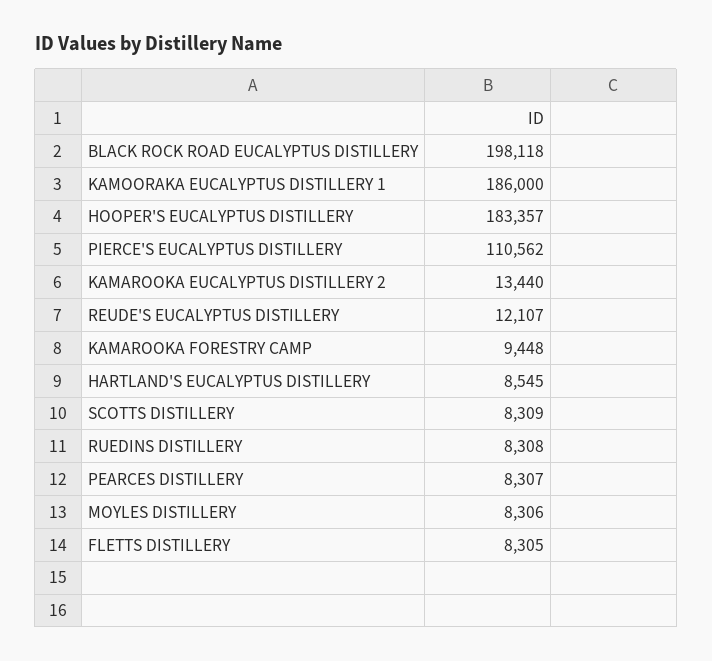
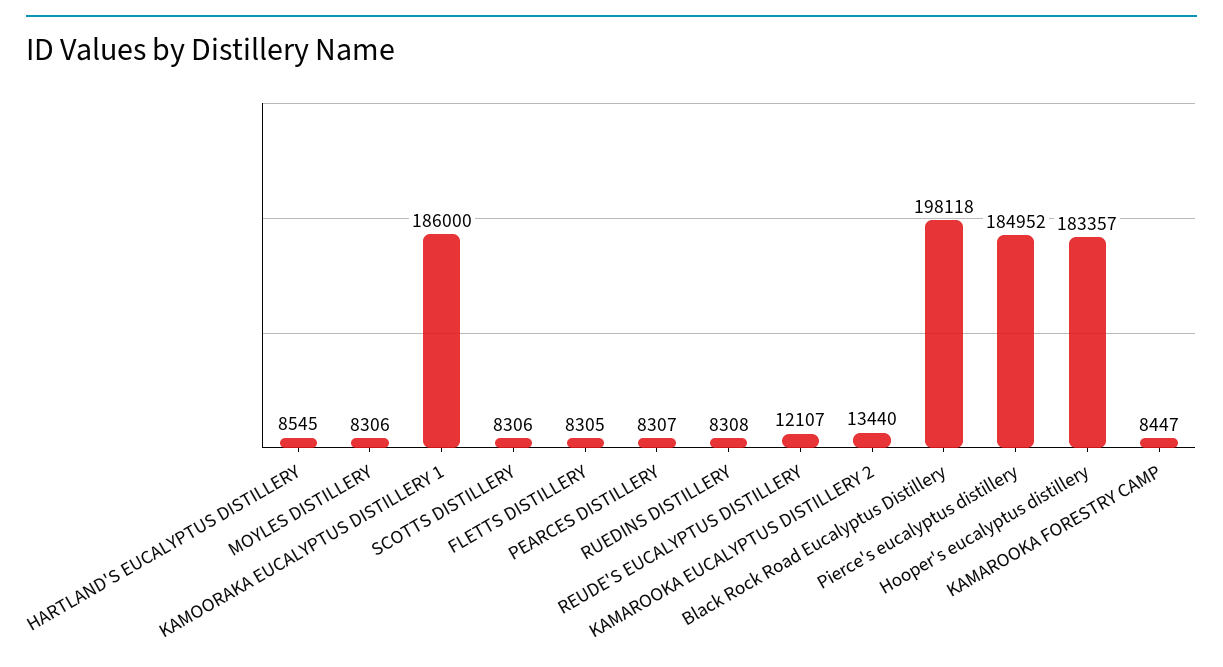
  {
    "BLACK ROCK ROAD EUCALYPTUS DISTILLERY": 198118,
    "KAMOORAKA EUCALYPTUS DISTILLERY 1": 186000,
    "HOOPER'S EUCALYPTUS DISTILLERY": 183357,
-   "PIERCE'S EUCALYPTUS DISTILLERY": 110562,
+   "PIERCE'S EUCALYPTUS DISTILLERY": 184952,
    "KAMAROOKA EUCALYPTUS DISTILLERY 2": 13440,
    "REUDE'S EUCALYPTUS DISTILLERY": 12107,
-   "KAMAROOKA FORESTRY CAMP": 9448,
+   "KAMAROOKA FORESTRY CAMP": 8447,
    "HARTLAND'S EUCALYPTUS DISTILLERY": 8545,
-   "SCOTTS DISTILLERY": 8309,
+   "SCOTTS DISTILLERY": 8306,
    "RUEDINS DISTILLERY": 8308,
    "PEARCES DISTILLERY": 8307,
    "MOYLES DISTILLERY": 8306,
    "FLETTS DISTILLERY": 8305
  }

